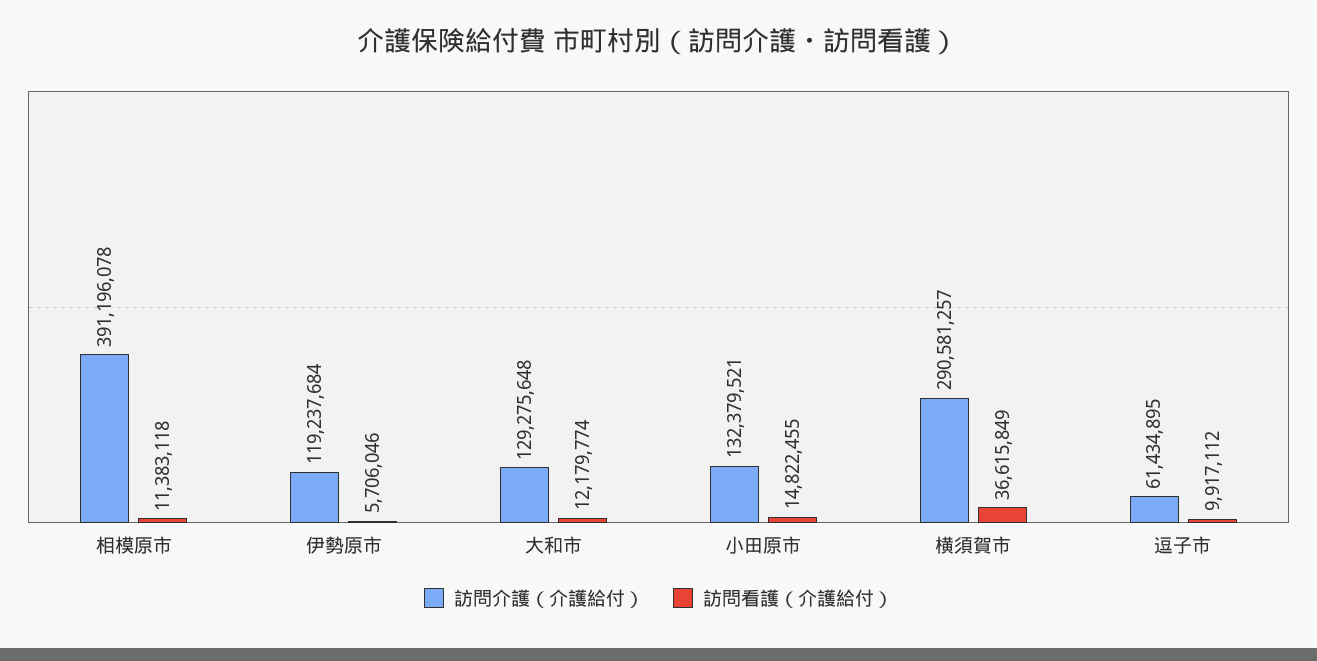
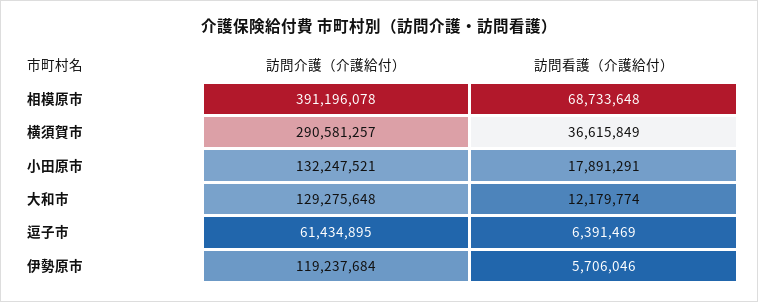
  {
    "訪問介護（介護給付）": {
      "相模原市": 391196078,
      "伊勢原市": 119237684,
      "大和市": 129275648,
-     "小田原市": 132379521,
+     "小田原市": 132247521,
      "横須賀市": 290581257,
      "逗子市": 61434895
    },
    "訪問看護（介護給付）": {
-     "相模原市": 11383118,
+     "相模原市": 68733648,
      "伊勢原市": 5706046,
      "大和市": 12179774,
-     "小田原市": 14822455,
+     "小田原市": 17891291,
      "横須賀市": 36615849,
-     "逗子市": 9917112
+     "逗子市": 6391469
    }
  }

